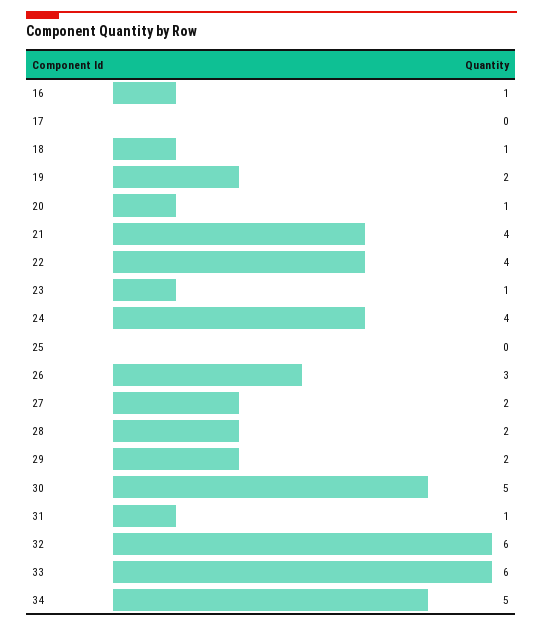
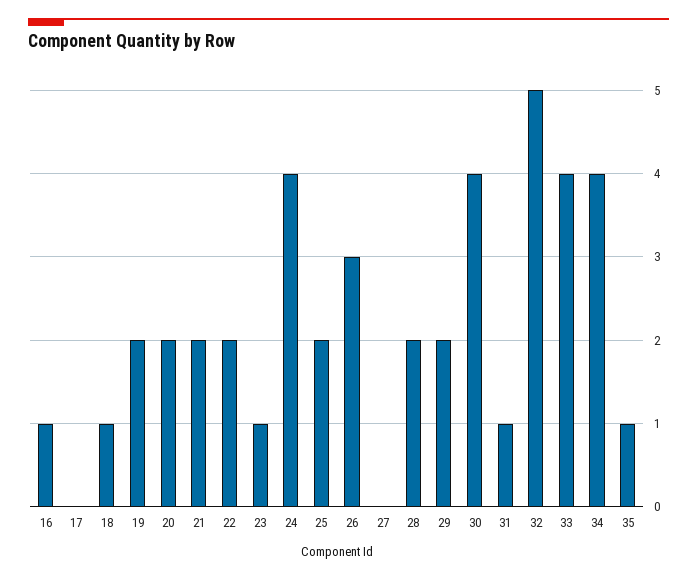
  {
    "16": 1,
    "17": 0,
    "18": 1,
    "19": 2,
-   "20": 1,
+   "20": 2,
-   "21": 4,
+   "21": 2,
-   "22": 4,
+   "22": 2,
    "23": 1,
    "24": 4,
-   "25": 0,
+   "25": 2,
    "26": 3,
-   "27": 2,
+   "27": 0,
    "28": 2,
    "29": 2,
-   "30": 5,
+   "30": 4,
    "31": 1,
-   "32": 6,
+   "32": 5,
-   "33": 6,
+   "33": 4,
-   "34": 5
+   "34": 4,
+   "35": 1
  }

